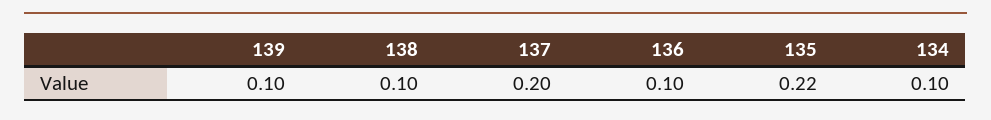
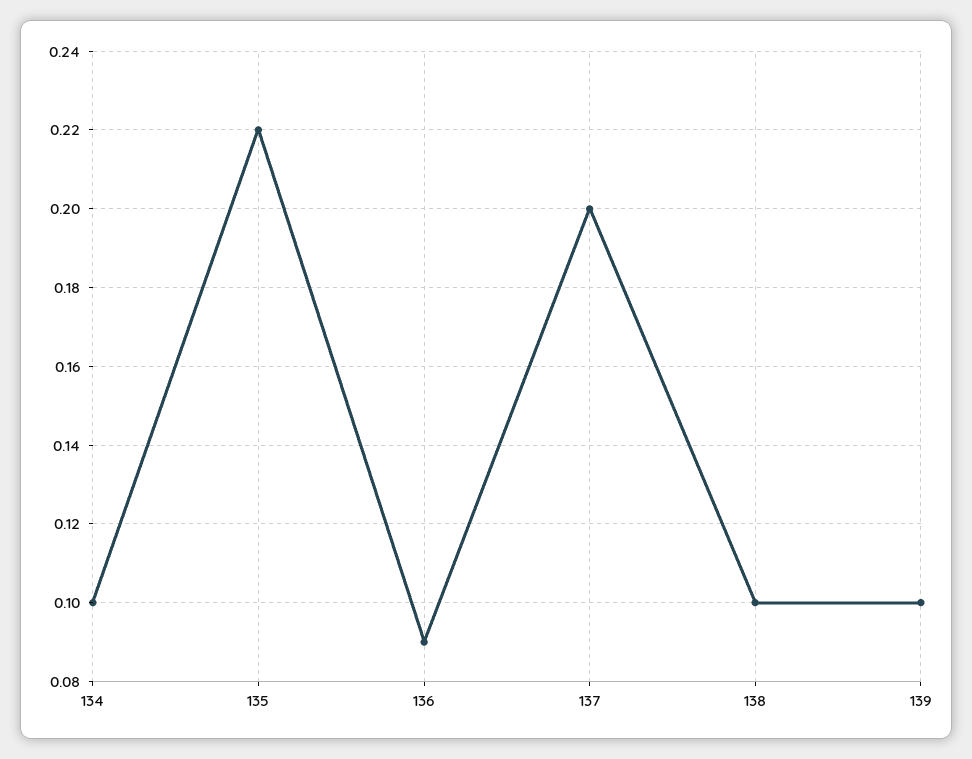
  {
    "139": 0.1,
    "138": 0.1,
    "137": 0.2,
-   "136": 0.1,
+   "136": 0.09,
    "135": 0.22,
    "134": 0.1
  }

